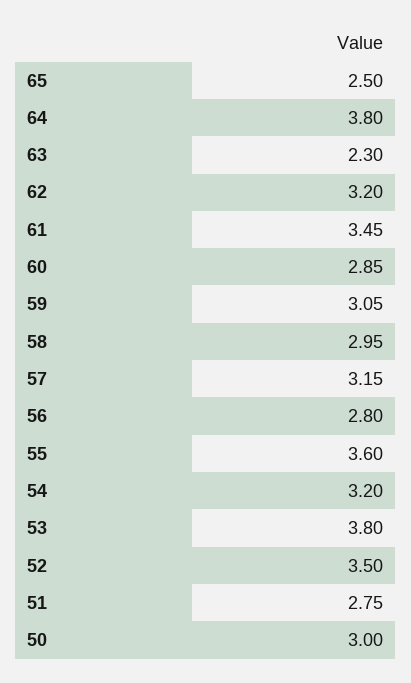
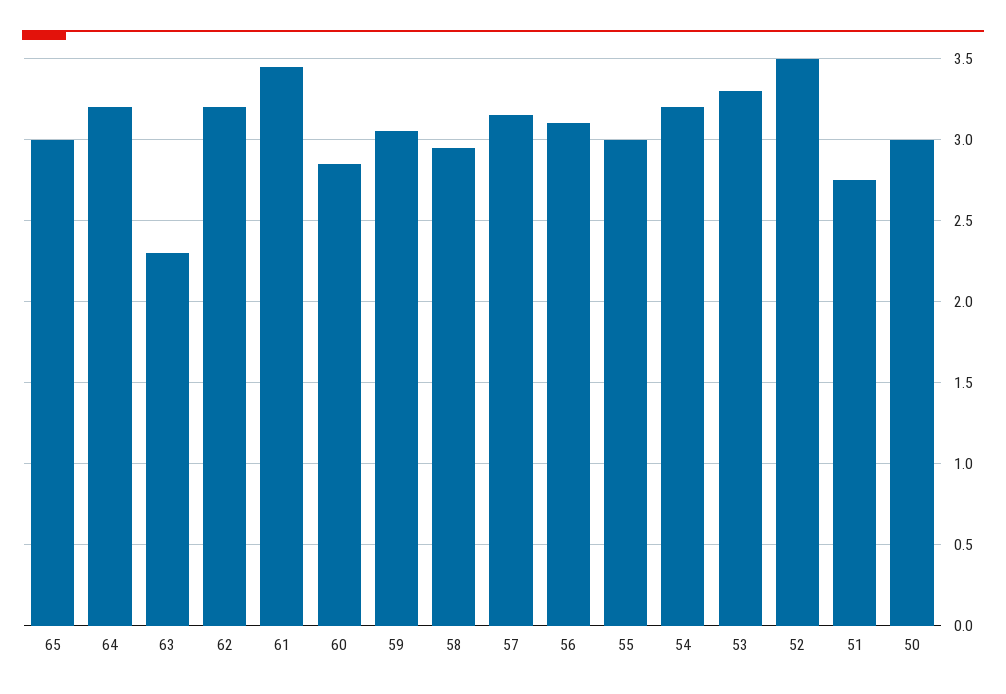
  {
-   "65": 2.5,
+   "65": 3,
-   "64": 3.8,
+   "64": 3.2,
    "63": 2.3,
    "62": 3.2,
    "61": 3.45,
    "60": 2.85,
    "59": 3.05,
    "58": 2.95,
    "57": 3.15,
-   "56": 2.8,
+   "56": 3.1,
-   "55": 3.6,
+   "55": 3,
    "54": 3.2,
-   "53": 3.8,
+   "53": 3.3,
    "52": 3.5,
    "51": 2.75,
    "50": 3
  }

